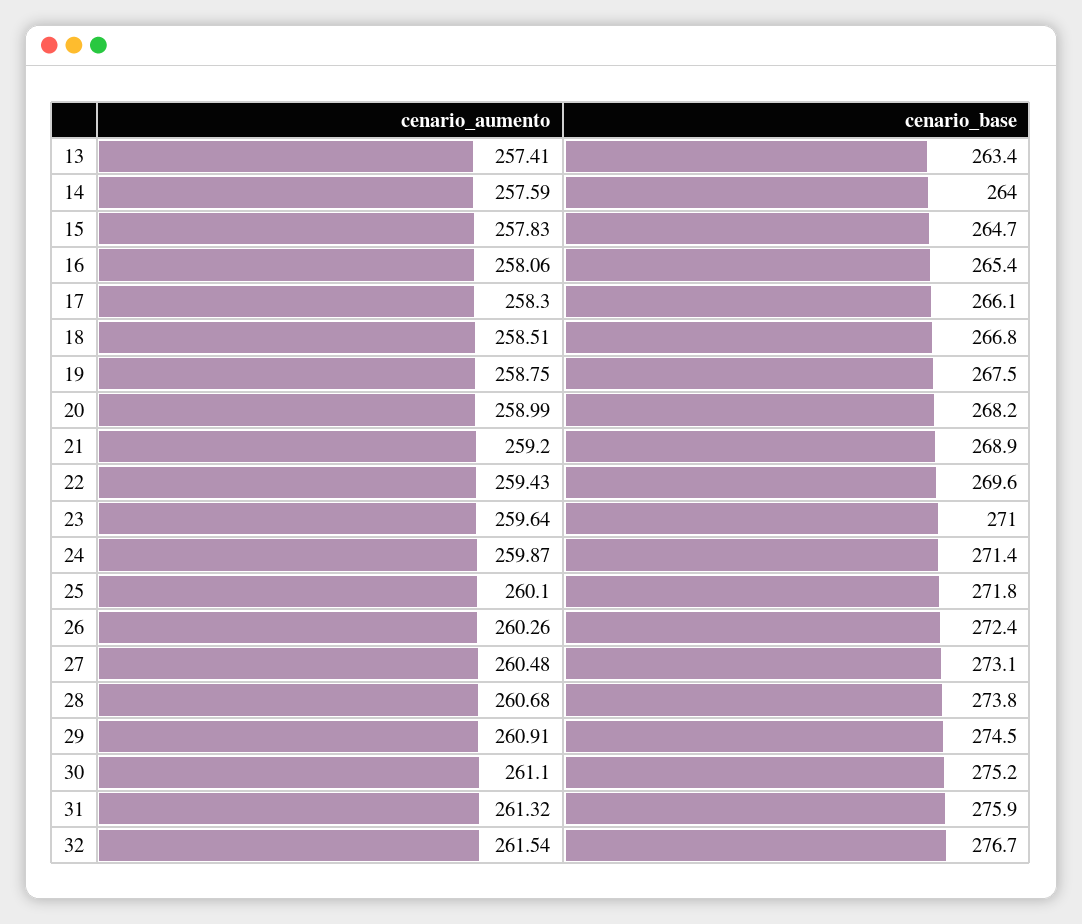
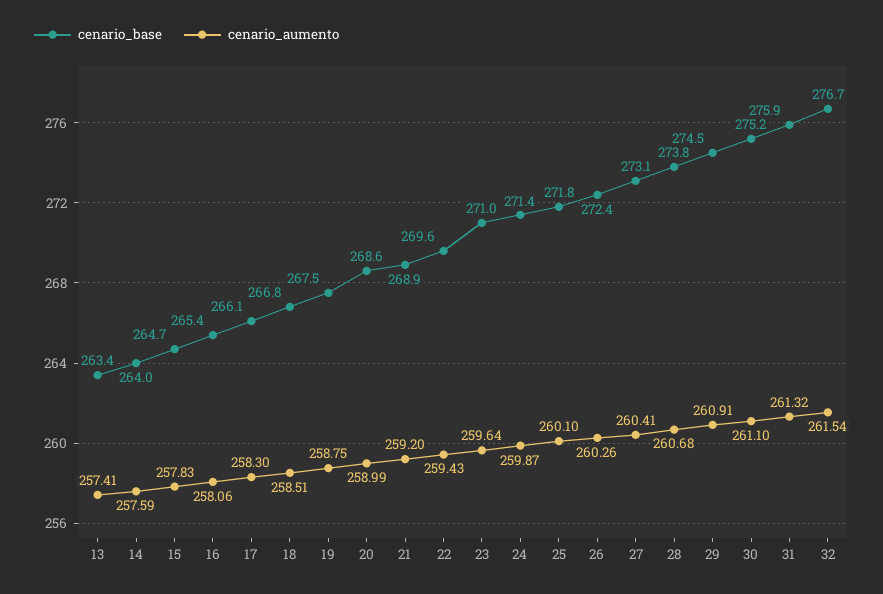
  {
    "cenario_aumento": {
      "13": 257.41,
      "14": 257.59,
      "15": 257.83,
      "16": 258.06,
      "17": 258.3,
      "18": 258.51,
      "19": 258.75,
      "20": 258.99,
      "21": 259.2,
      "22": 259.43,
      "23": 259.64,
      "24": 259.87,
      "25": 260.1,
      "26": 260.26,
-     "27": 260.48,
+     "27": 260.41,
      "28": 260.68,
      "29": 260.91,
      "30": 261.1,
      "31": 261.32,
      "32": 261.54
    },
    "cenario_base": {
      "13": 263.4,
      "14": 264,
      "15": 264.7,
      "16": 265.4,
      "17": 266.1,
      "18": 266.8,
      "19": 267.5,
-     "20": 268.2,
+     "20": 268.6,
      "21": 268.9,
      "22": 269.6,
      "23": 271,
      "24": 271.4,
      "25": 271.8,
      "26": 272.4,
      "27": 273.1,
      "28": 273.8,
      "29": 274.5,
      "30": 275.2,
      "31": 275.9,
      "32": 276.7
    }
  }

